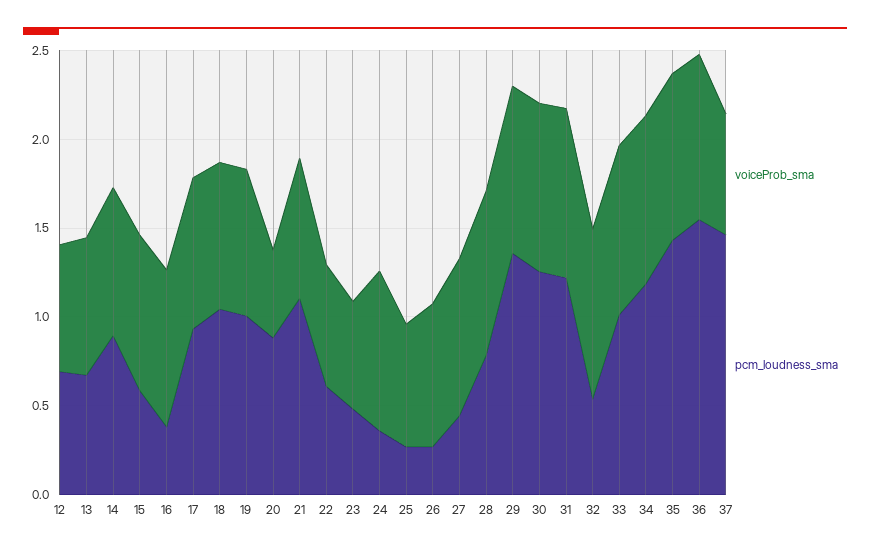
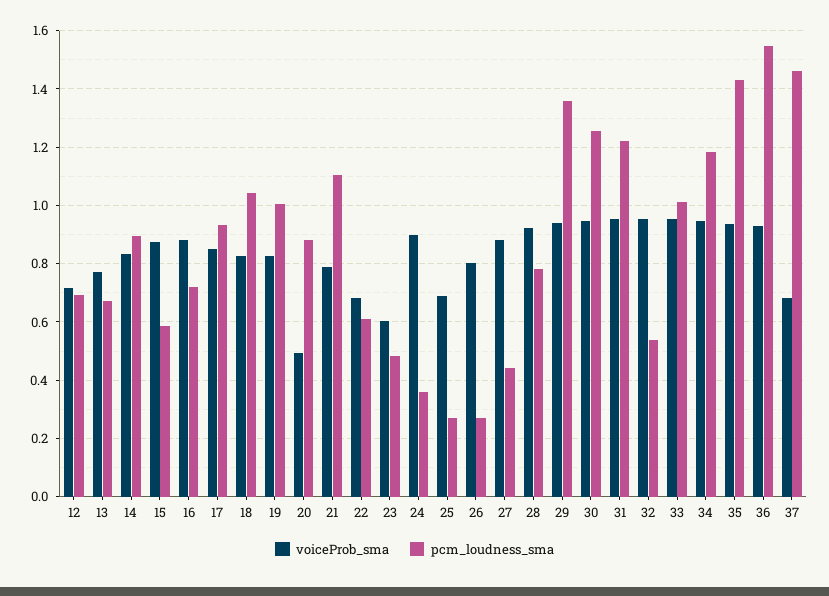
  {
    "voiceProb_sma": {
      "12": 0.725,
      "13": 0.775,
      "14": 0.825,
      "15": 0.875,
      "16": 0.875,
      "17": 0.85,
      "18": 0.825,
      "19": 0.825,
      "20": 0.5,
      "21": 0.8,
      "22": 0.675,
      "23": 0.6,
      "24": 0.9,
      "25": 0.7,
      "26": 0.8,
      "27": 0.875,
      "28": 0.925,
      "29": 0.95,
      "30": 0.95,
      "31": 0.95,
      "32": 0.95,
      "33": 0.95,
      "34": 0.95,
      "35": 0.95,
      "36": 0.925,
      "37": 0.675
    },
    "pcm_loudness_sma": {
      "12": 0.7,
      "13": 0.675,
      "14": 0.9,
      "15": 0.575,
-     "16": 0.4,
+     "16": 0.725,
      "17": 0.925,
      "18": 1.05,
      "19": 1,
      "20": 0.875,
      "21": 1.1,
      "22": 0.6,
      "23": 0.475,
      "24": 0.35,
      "25": 0.275,
      "26": 0.275,
      "27": 0.45,
      "28": 0.775,
      "29": 1.35,
      "30": 1.25,
      "31": 1.225,
      "32": 0.55,
      "33": 1,
      "34": 1.175,
      "35": 1.425,
      "36": 1.55,
      "37": 1.45
    }
  }

